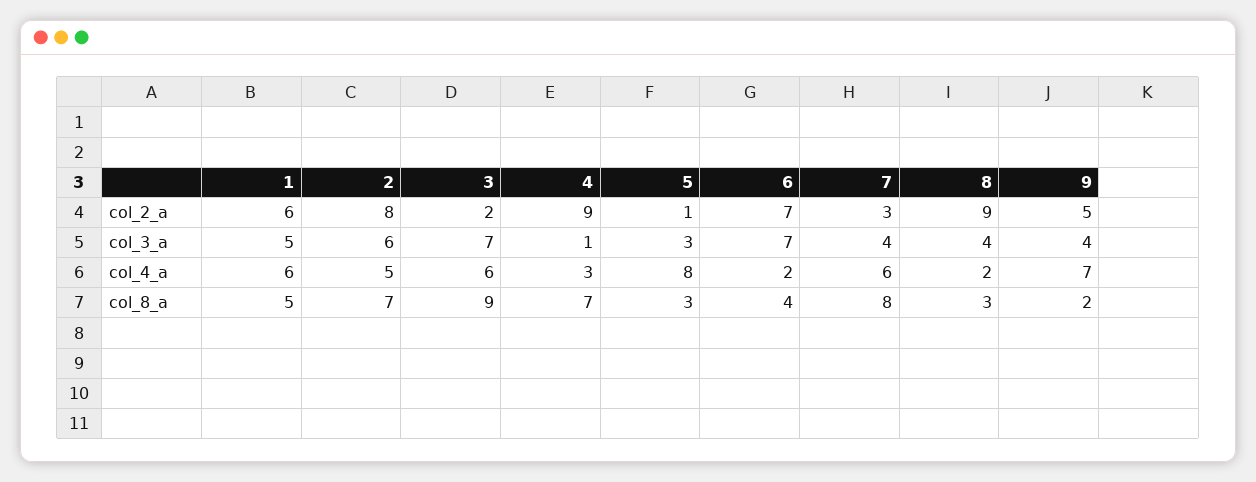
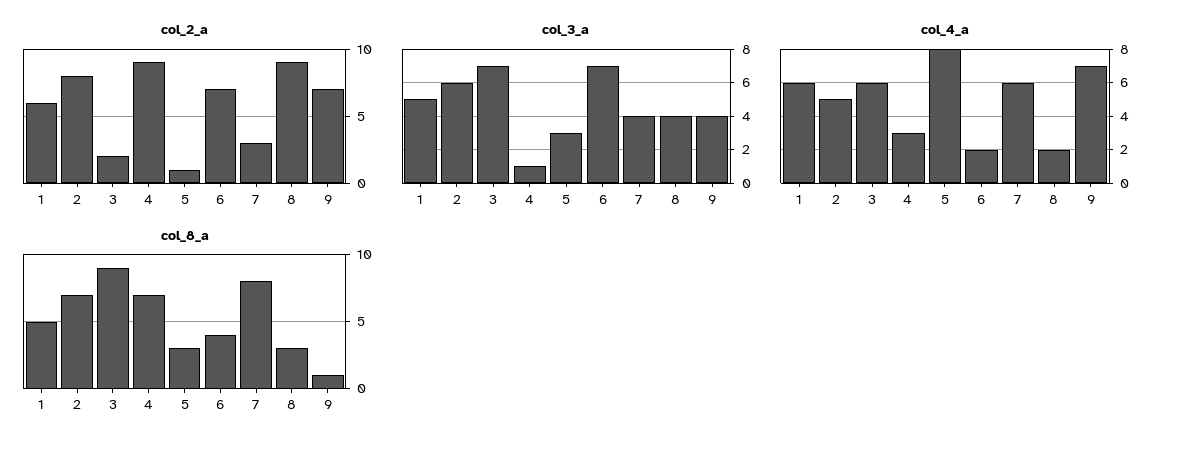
  {
    "col_2_a": {
      "1": 6,
      "2": 8,
      "3": 2,
      "4": 9,
      "5": 1,
      "6": 7,
      "7": 3,
      "8": 9,
-     "9": 5
+     "9": 7
    },
    "col_3_a": {
      "1": 5,
      "2": 6,
      "3": 7,
      "4": 1,
      "5": 3,
      "6": 7,
      "7": 4,
      "8": 4,
      "9": 4
    },
    "col_4_a": {
      "1": 6,
      "2": 5,
      "3": 6,
      "4": 3,
      "5": 8,
      "6": 2,
      "7": 6,
      "8": 2,
      "9": 7
    },
    "col_8_a": {
      "1": 5,
      "2": 7,
      "3": 9,
      "4": 7,
      "5": 3,
      "6": 4,
      "7": 8,
      "8": 3,
-     "9": 2
+     "9": 1
    }
  }

